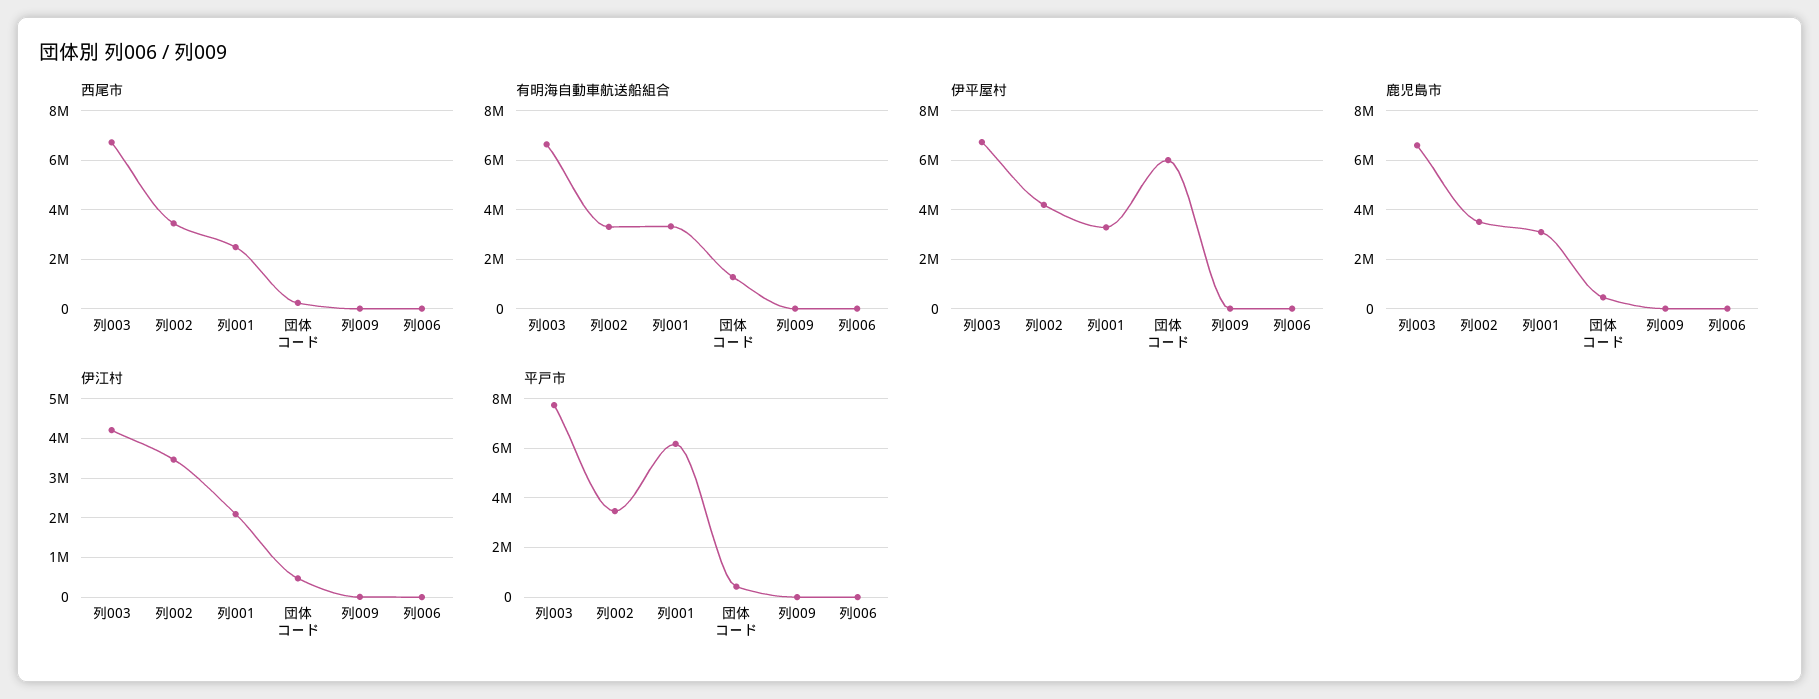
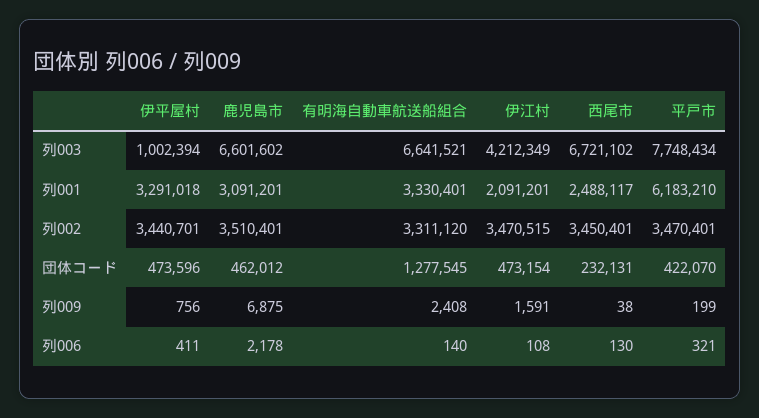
  {
    "西尾市": {
      "列003": 6721102,
      "列002": 3450401,
      "列001": 2488117,
      "団体コード": 232131,
      "列009": 38,
      "列006": 130
    },
    "有明海自動車航送船組合": {
      "列003": 6641521,
      "列002": 3311120,
      "列001": 3330401,
      "団体コード": 1277545,
      "列009": 2408,
      "列006": 140
    },
    "伊平屋村": {
-     "列003": 6750000,
+     "列003": 1002394,
-     "列002": 4250000,
+     "列002": 3440701,
      "列001": 3291018,
-     "団体コード": 6000000,
+     "団体コード": 473596,
      "列009": 756,
      "列006": 411
    },
    "鹿児島市": {
      "列003": 6601602,
      "列002": 3510401,
      "列001": 3091201,
      "団体コード": 462012,
      "列009": 6875,
      "列006": 2178
    },
    "伊江村": {
      "列003": 4212349,
      "列002": 3470515,
      "列001": 2091201,
      "団体コード": 473154,
      "列009": 1591,
      "列006": 108
    },
    "平戸市": {
      "列003": 7748434,
      "列002": 3470401,
      "列001": 6183210,
      "団体コード": 422070,
      "列009": 199,
      "列006": 321
    }
  }

